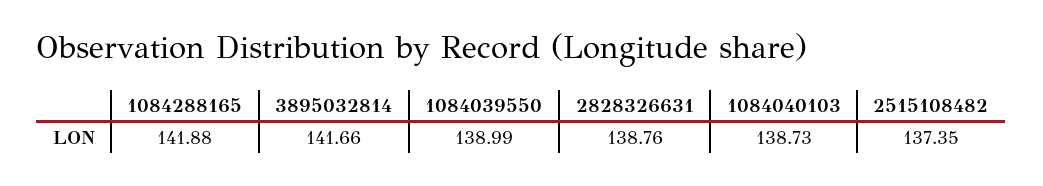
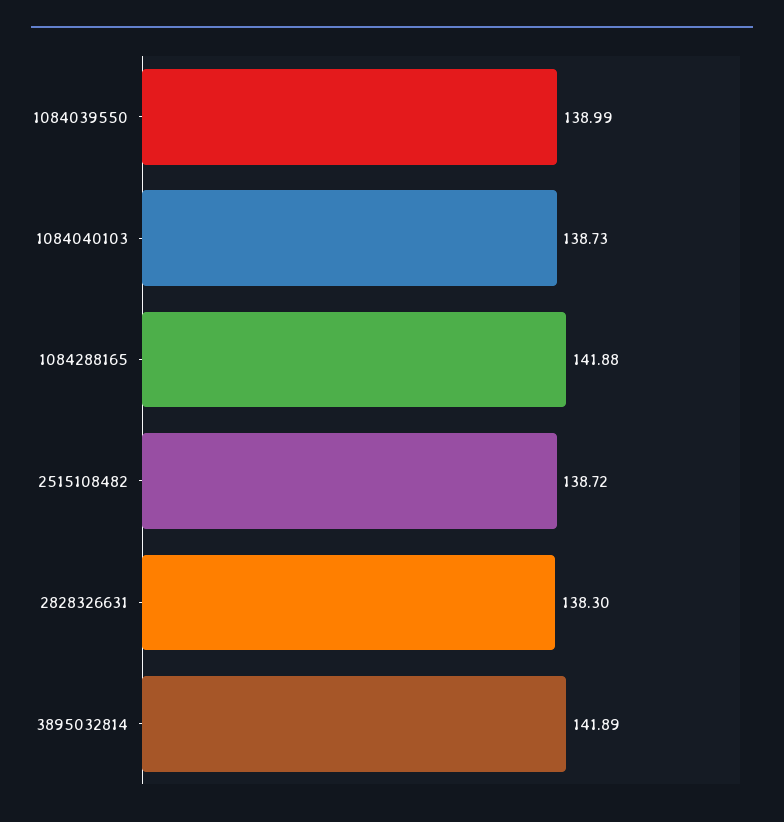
  {
    "1084288165": 141.88,
-   "3895032814": 141.66,
+   "3895032814": 141.89,
    "1084039550": 138.99,
-   "2828326631": 138.76,
+   "2828326631": 138.3,
    "1084040103": 138.73,
-   "2515108482": 137.35
+   "2515108482": 138.72
  }

